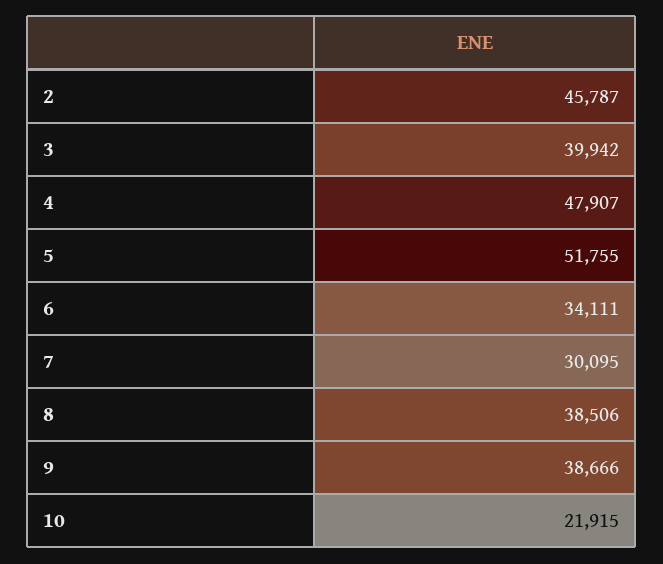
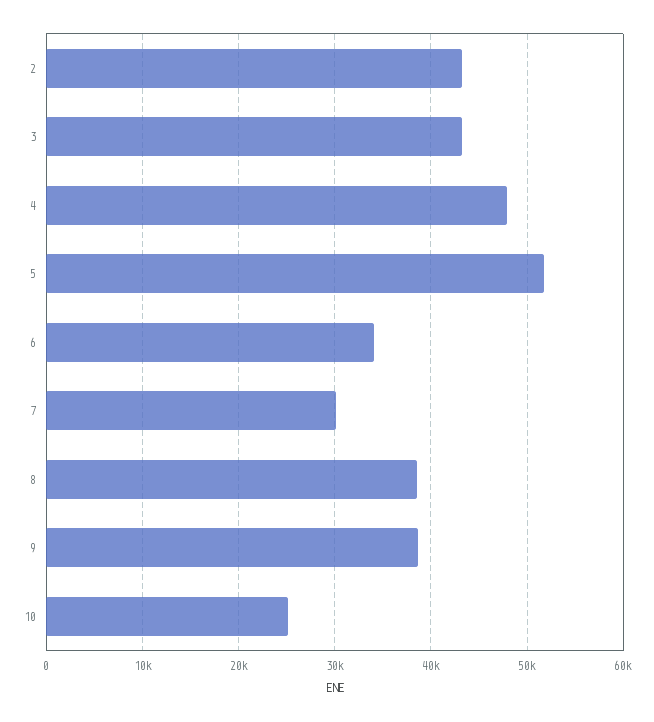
  {
-   "2": 45787,
+   "2": 43000,
-   "3": 39942,
+   "3": 43000,
    "4": 47907,
    "5": 51755,
    "6": 34111,
    "7": 30095,
    "8": 38506,
    "9": 38666,
-   "10": 21915
+   "10": 25000
  }

